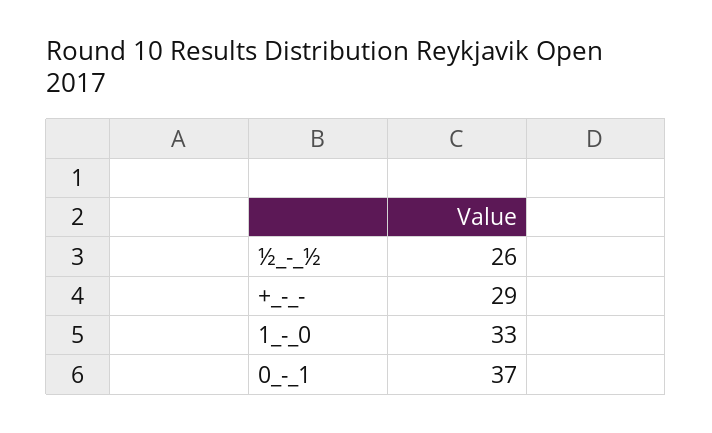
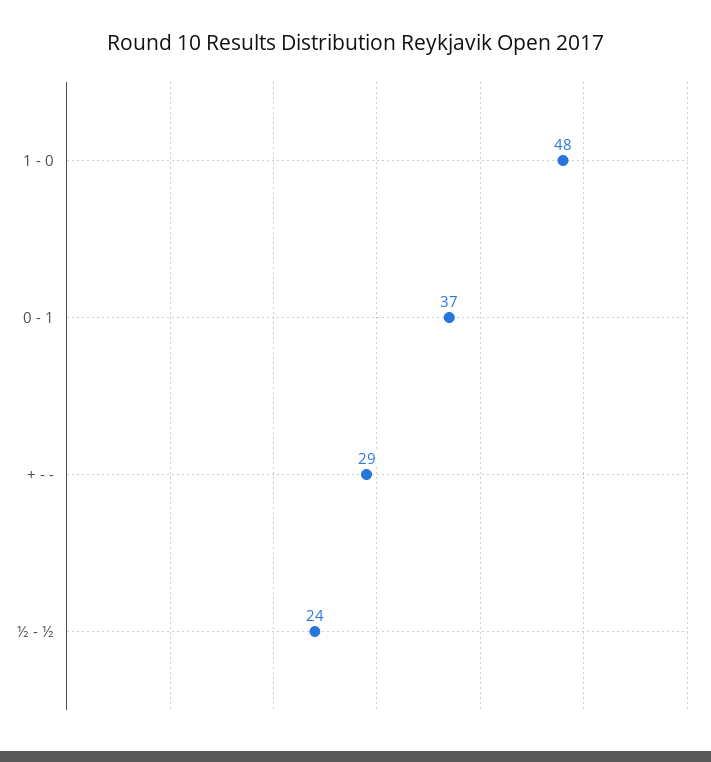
  {
-   "½_-_½": 26,
+   "½_-_½": 24,
    "+_-_-": 29,
-   "1_-_0": 33,
+   "1_-_0": 48,
    "0_-_1": 37
  }

